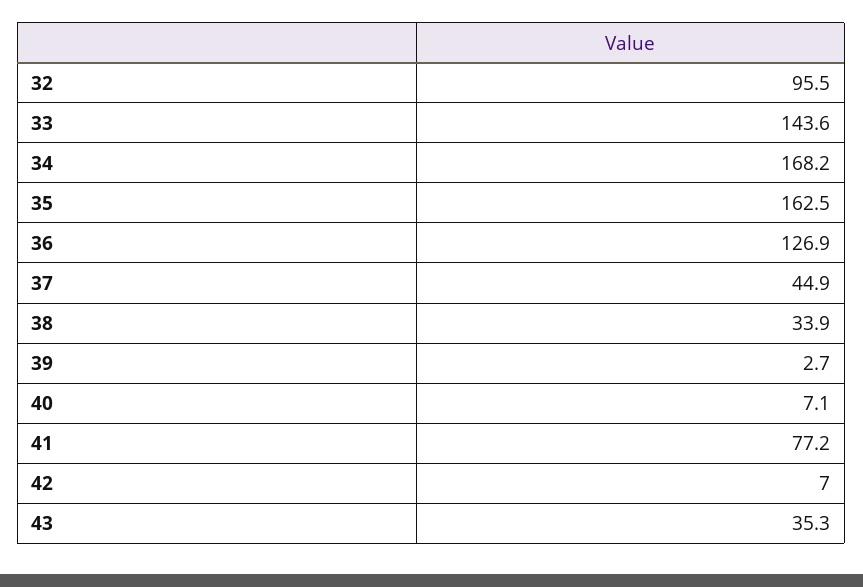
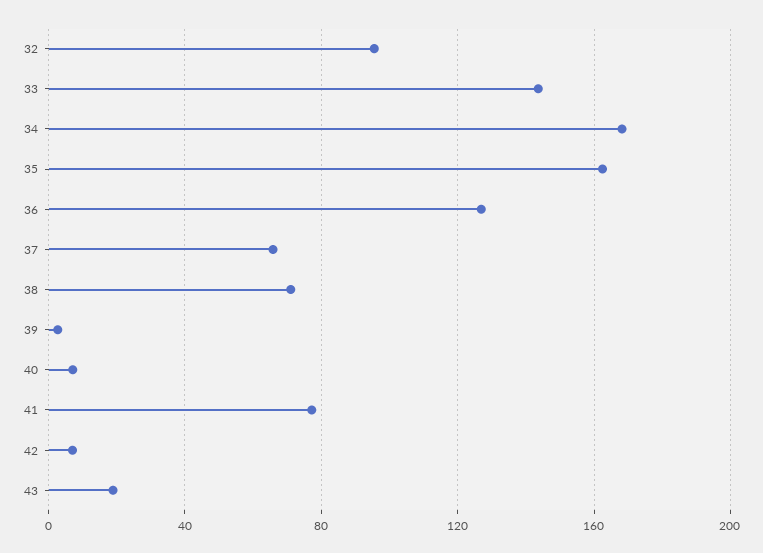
  {
    "32": 95.5,
    "33": 143.6,
    "34": 168.2,
    "35": 162.5,
    "36": 126.9,
-   "37": 44.9,
+   "37": 65,
-   "38": 33.9,
+   "38": 70,
    "39": 2.7,
    "40": 7.1,
    "41": 77.2,
    "42": 7,
-   "43": 35.3
+   "43": 20
  }

